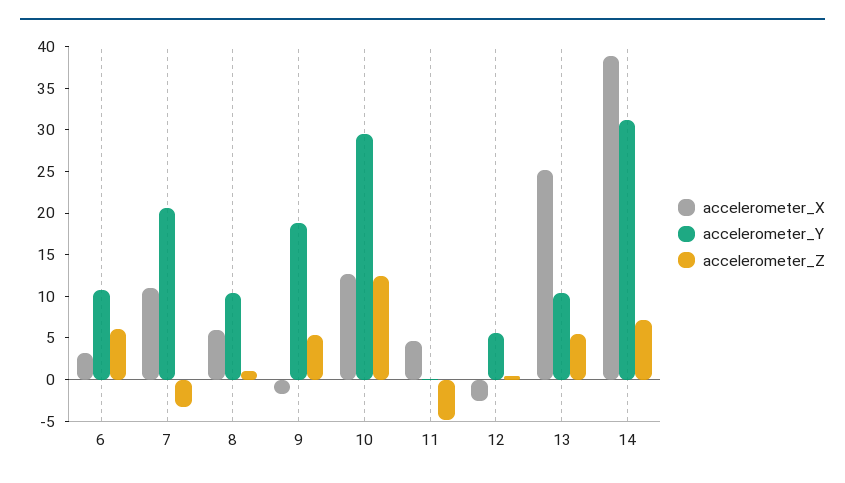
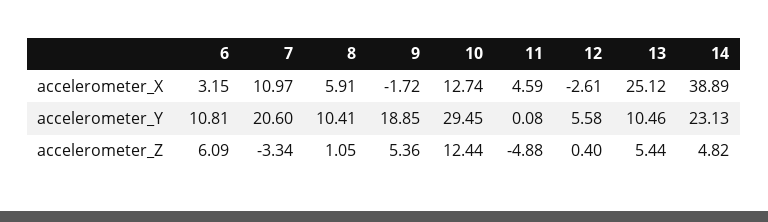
  {
    "accelerometer_X": {
      "6": 3.15,
      "7": 10.97,
      "8": 5.91,
      "9": -1.72,
      "10": 12.74,
      "11": 4.59,
      "12": -2.61,
      "13": 25.12,
      "14": 38.89
    },
    "accelerometer_Y": {
      "6": 10.81,
      "7": 20.6,
      "8": 10.41,
      "9": 18.85,
      "10": 29.45,
      "11": 0.08,
      "12": 5.58,
      "13": 10.46,
-     "14": 31
+     "14": 23.13
    },
    "accelerometer_Z": {
      "6": 6.09,
      "7": -3.34,
      "8": 1.05,
      "9": 5.36,
      "10": 12.44,
      "11": -4.88,
      "12": 0.4,
      "13": 5.44,
-     "14": 7
+     "14": 4.82
    }
  }

